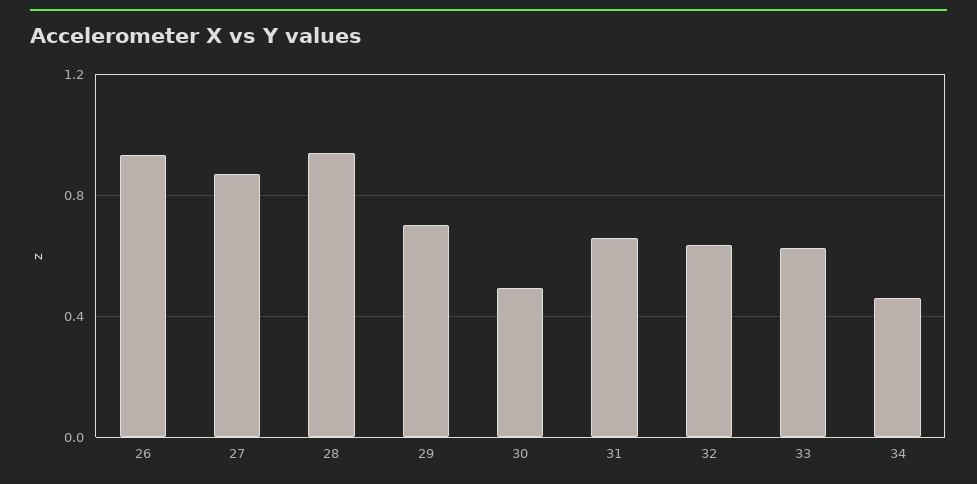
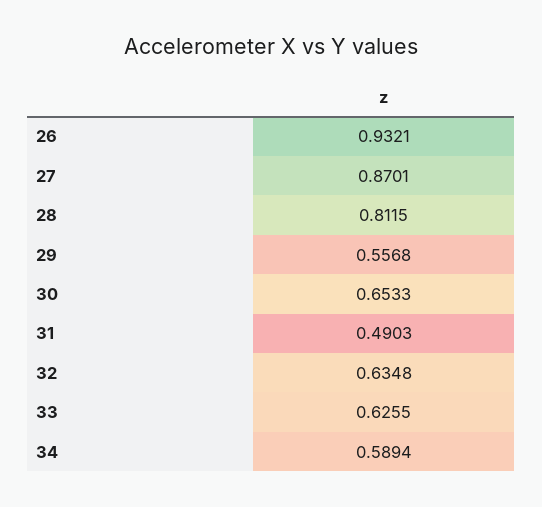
  {
    "26": 0.9321,
    "27": 0.8701,
-   "28": 0.95,
+   "28": 0.8115,
-   "29": 0.7,
+   "29": 0.5568,
-   "30": 0.5,
+   "30": 0.6533,
-   "31": 0.65,
+   "31": 0.4903,
    "32": 0.6348,
    "33": 0.6255,
-   "34": 0.45
+   "34": 0.5894
  }

